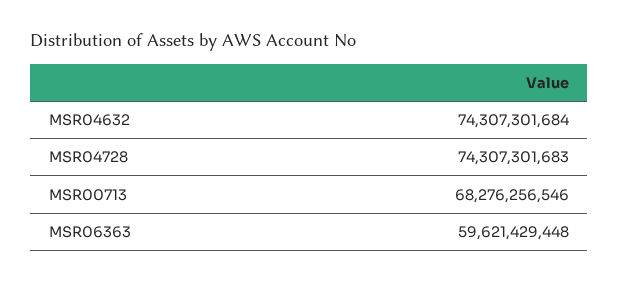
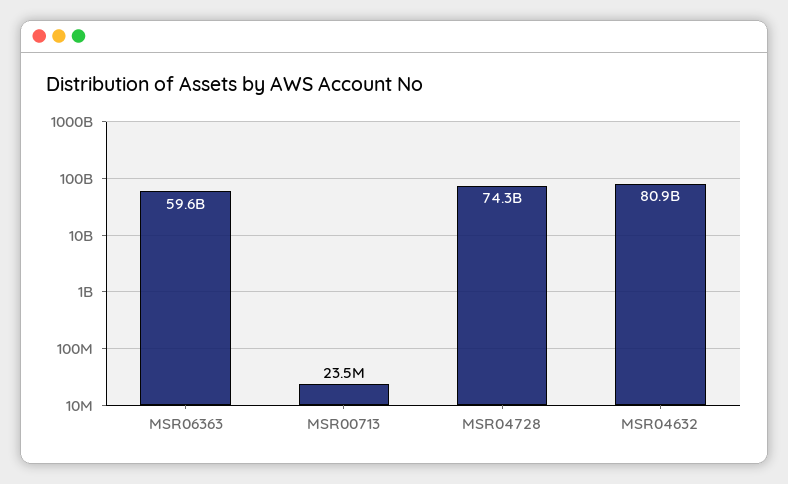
  {
-   "MSR04632": 74307301684,
+   "MSR04632": 80900000000,
    "MSR04728": 74307301683,
-   "MSR00713": 68276256546,
+   "MSR00713": 23500000,
    "MSR06363": 59621429448
  }

